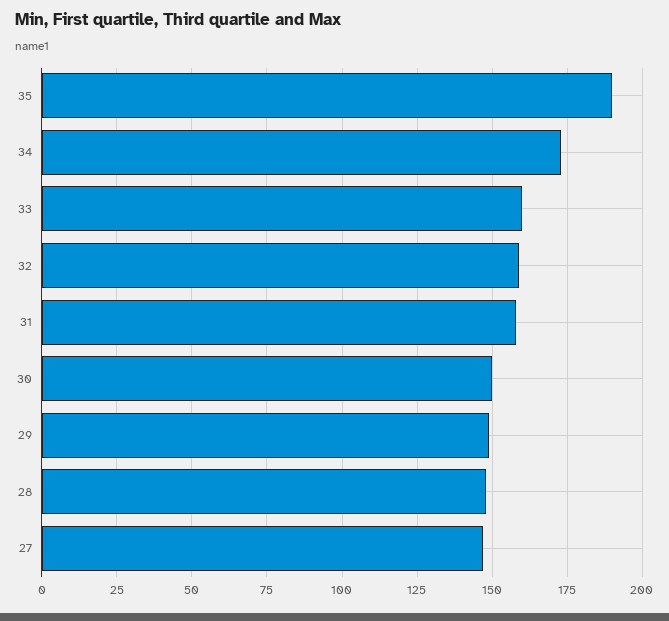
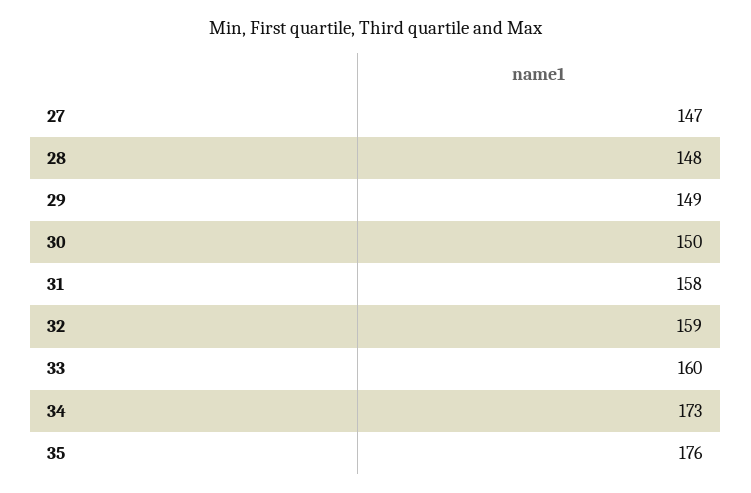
  {
-   "35": 190,
+   "35": 176,
    "34": 173,
    "33": 160,
    "32": 159,
    "31": 158,
    "30": 150,
    "29": 149,
    "28": 148,
    "27": 147
  }

